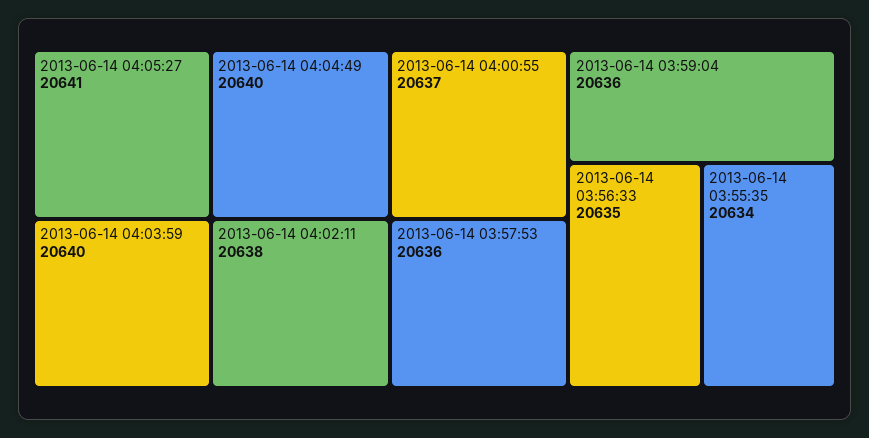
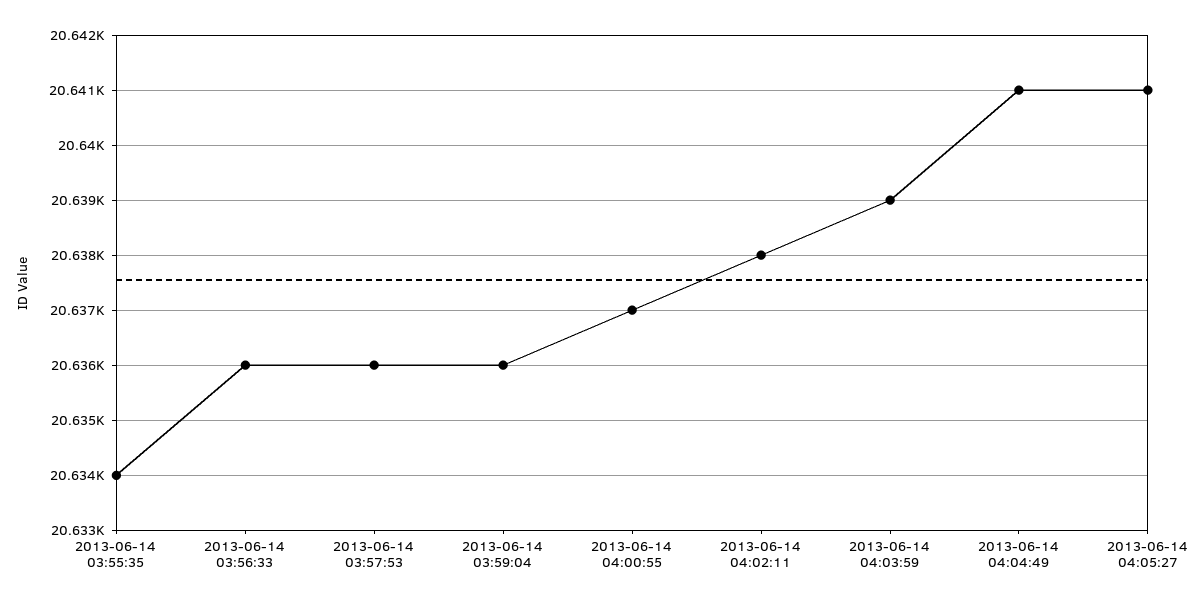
  {
    "2013-06-14 04:05:27": 20641,
-   "2013-06-14 04:03:59": 20640,
+   "2013-06-14 04:03:59": 20639,
-   "2013-06-14 04:04:49": 20640,
+   "2013-06-14 04:04:49": 20641,
    "2013-06-14 04:02:11": 20638,
    "2013-06-14 04:00:55": 20637,
    "2013-06-14 03:57:53": 20636,
    "2013-06-14 03:59:04": 20636,
-   "2013-06-14 03:56:33": 20635,
+   "2013-06-14 03:56:33": 20636,
    "2013-06-14 03:55:35": 20634
  }

